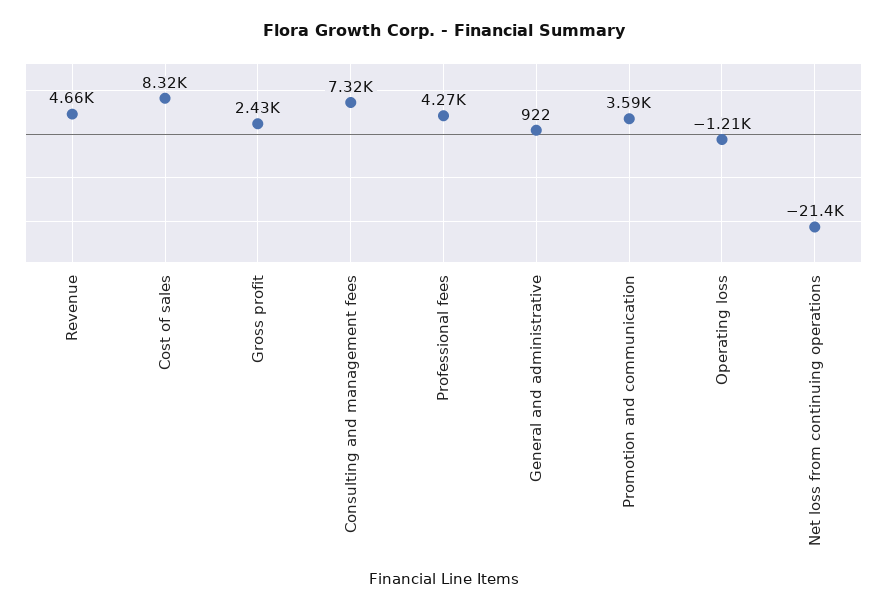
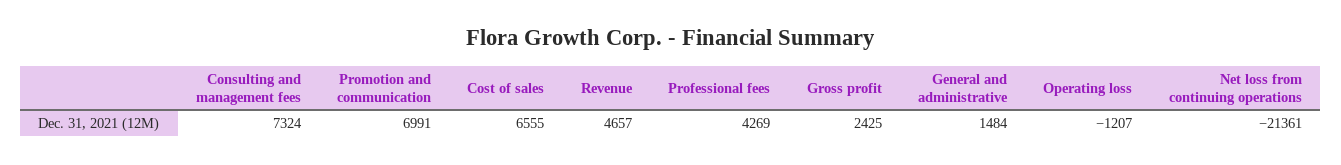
  {
    "Revenue": 4657,
-   "Cost of sales": 8320,
+   "Cost of sales": 6555,
    "Gross profit": 2425,
    "Consulting and management fees": 7324,
    "Professional fees": 4269,
-   "General and administrative": 922,
+   "General and administrative": 1484,
-   "Promotion and communication": 3590,
+   "Promotion and communication": 6991,
    "Operating loss": -1207,
    "Net loss from continuing operations": -21361
  }

